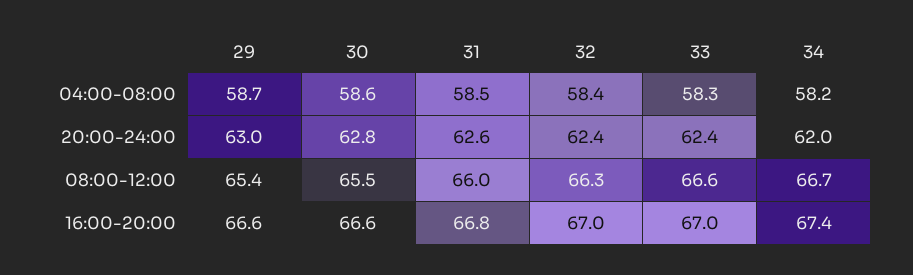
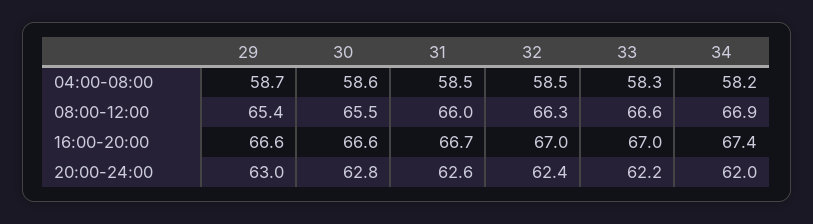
  {
    "29": {
      "04:00-08:00": 58.7,
      "20:00-24:00": 63,
      "08:00-12:00": 65.4,
      "16:00-20:00": 66.6
    },
    "30": {
      "04:00-08:00": 58.6,
      "20:00-24:00": 62.8,
      "08:00-12:00": 65.5,
      "16:00-20:00": 66.6
    },
    "31": {
      "04:00-08:00": 58.5,
      "20:00-24:00": 62.6,
      "08:00-12:00": 66,
-     "16:00-20:00": 66.8
+     "16:00-20:00": 66.7
    },
    "32": {
-     "04:00-08:00": 58.4,
+     "04:00-08:00": 58.5,
      "20:00-24:00": 62.4,
      "08:00-12:00": 66.3,
      "16:00-20:00": 67
    },
    "33": {
      "04:00-08:00": 58.3,
-     "20:00-24:00": 62.4,
+     "20:00-24:00": 62.2,
      "08:00-12:00": 66.6,
      "16:00-20:00": 67
    },
    "34": {
      "04:00-08:00": 58.2,
      "20:00-24:00": 62,
-     "08:00-12:00": 66.7,
+     "08:00-12:00": 66.9,
      "16:00-20:00": 67.4
    }
  }

